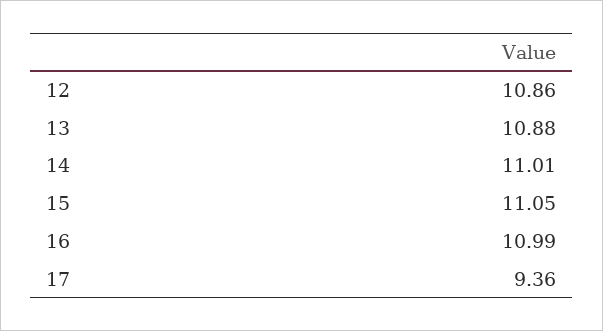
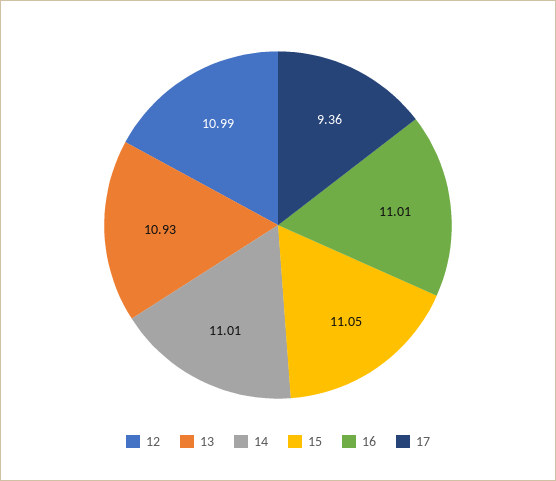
  {
-   "12": 10.86,
+   "12": 10.99,
-   "13": 10.88,
+   "13": 10.93,
    "14": 11.01,
    "15": 11.05,
-   "16": 10.99,
+   "16": 11.01,
    "17": 9.36
  }

